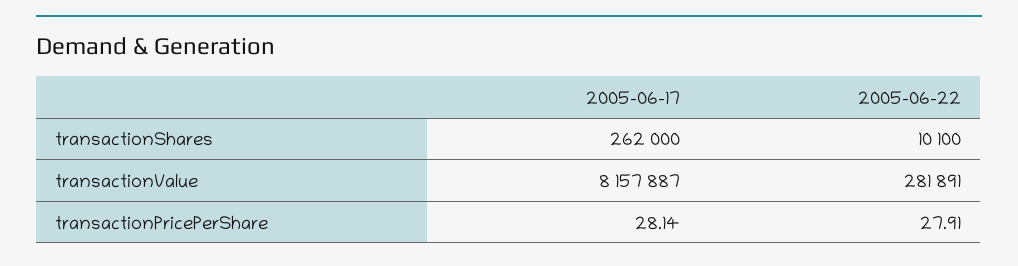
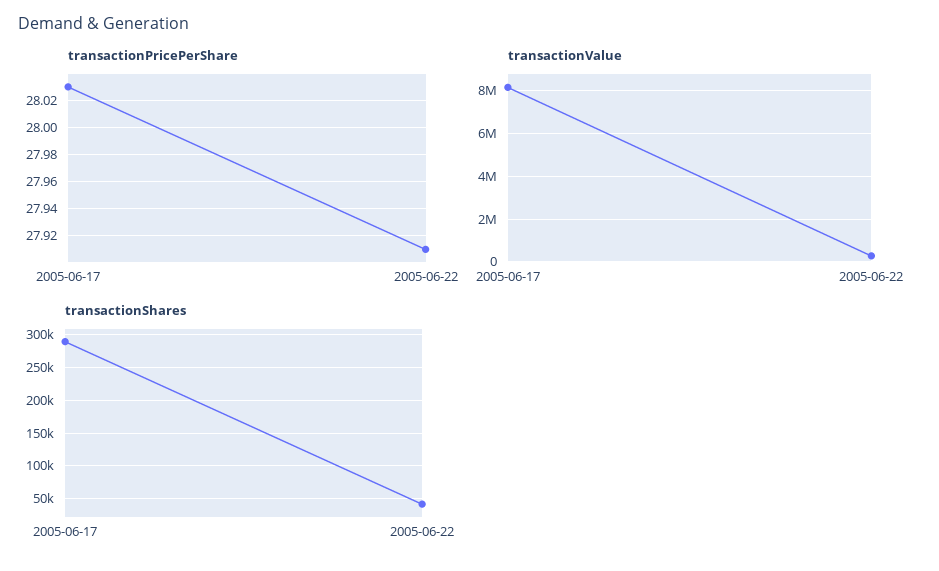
  {
    "transactionShares": {
-     "2005-06-17": 262000,
+     "2005-06-17": 290000,
-     "2005-06-22": 10100
+     "2005-06-22": 40000
    },
    "transactionValue": {
      "2005-06-17": 8157887,
      "2005-06-22": 281891
    },
    "transactionPricePerShare": {
-     "2005-06-17": 28.14,
+     "2005-06-17": 28.03,
      "2005-06-22": 27.91
    }
  }

